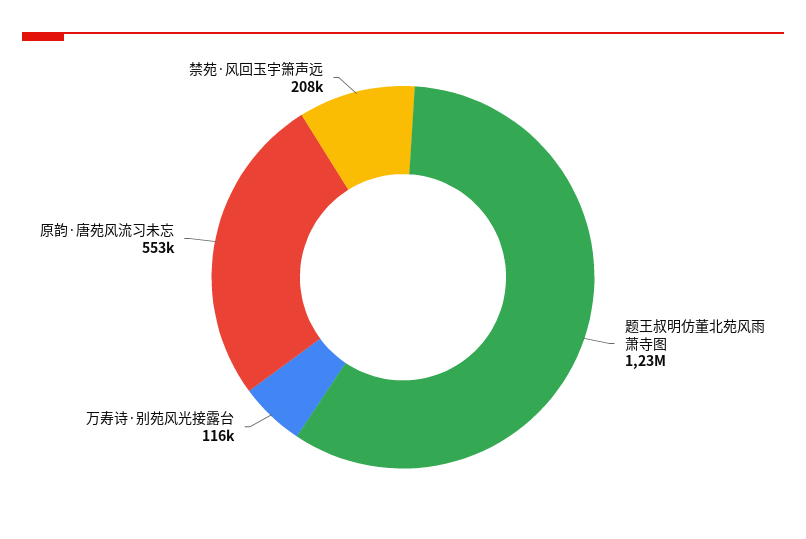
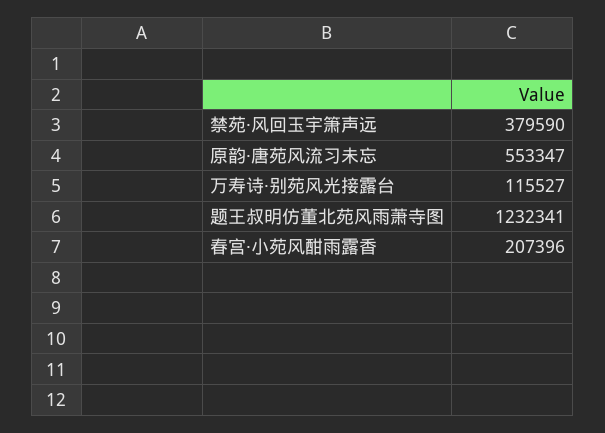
  {
    "题王叔明仿董北苑风雨萧寺图": 1232341,
    "万寿诗·别苑风光接露台": 115527,
    "原韵·唐苑风流习未忘": 553347,
-   "禁苑·风回玉宇箫声远": 208000
+   "禁苑·风回玉宇箫声远": 379590,
+   "春宫·小苑风酣雨露香": 207396
  }

